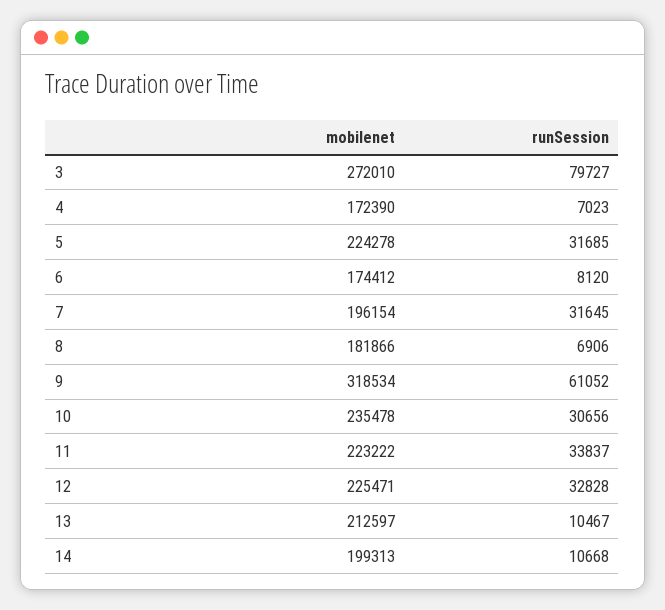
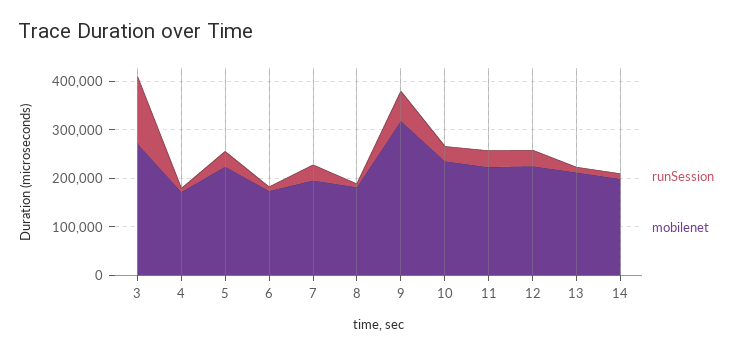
  {
    "mobilenet": {
      "3": 272010,
      "4": 172390,
      "5": 224278,
      "6": 174412,
      "7": 196154,
      "8": 181866,
      "9": 318534,
      "10": 235478,
      "11": 223222,
      "12": 225471,
      "13": 212597,
      "14": 199313
    },
    "runSession": {
-     "3": 79727,
+     "3": 140000,
      "4": 7023,
      "5": 31685,
      "6": 8120,
      "7": 31645,
      "8": 6906,
      "9": 61052,
      "10": 30656,
      "11": 33837,
      "12": 32828,
      "13": 10467,
      "14": 10668
    }
  }

